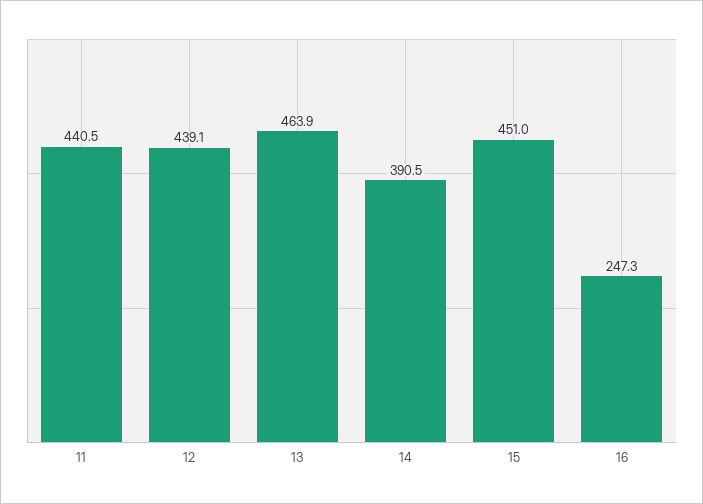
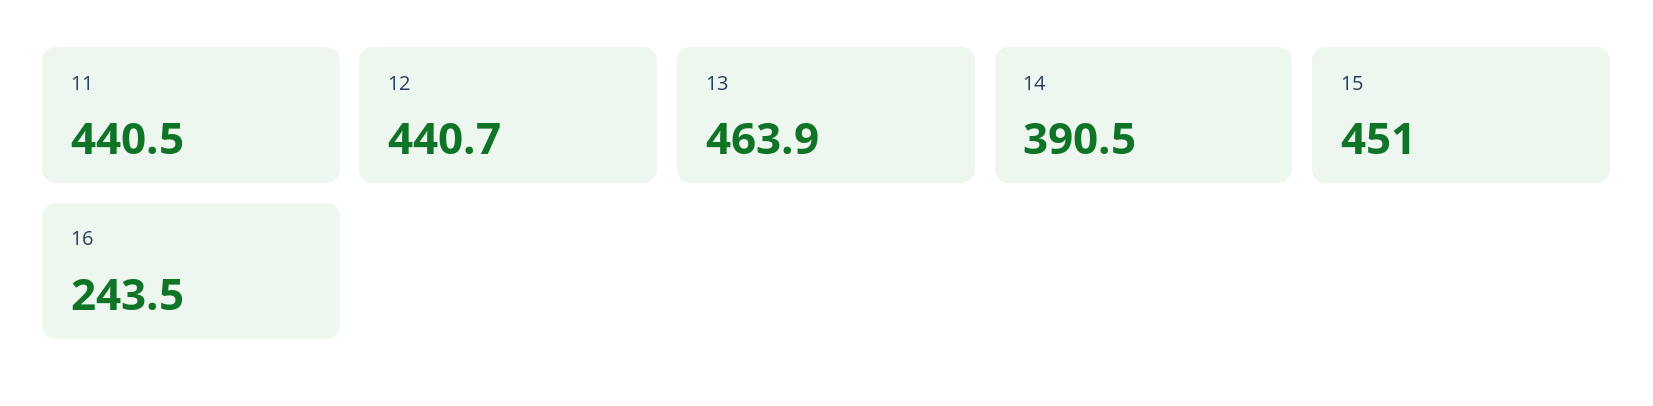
  {
    "11": 440.5,
-   "12": 439.1,
+   "12": 440.7,
    "13": 463.9,
    "14": 390.5,
    "15": 451,
-   "16": 247.3
+   "16": 243.5
  }

